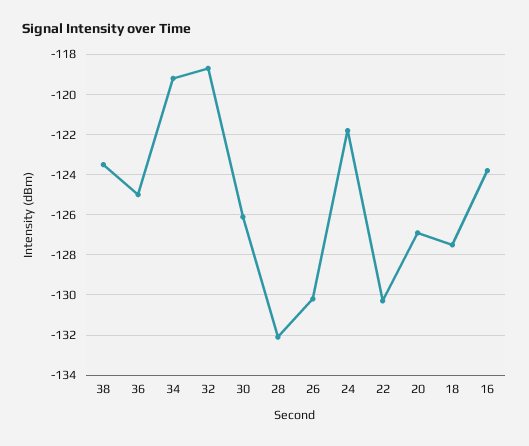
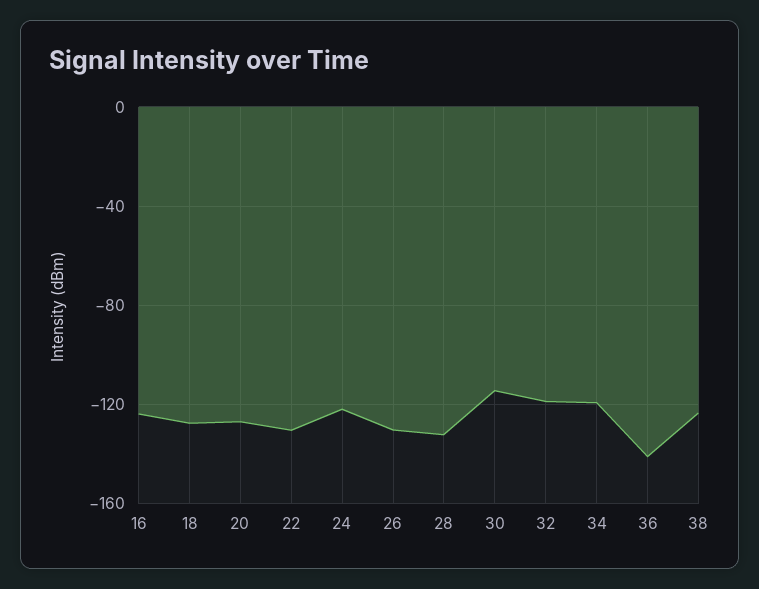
  {
    "38": -123.5,
-   "36": -125,
+   "36": -140,
    "34": -119,
    "32": -118.5,
-   "30": -126,
+   "30": -115,
    "28": -132,
    "26": -130,
    "24": -122,
    "22": -130.5,
    "20": -127,
    "18": -127.5,
    "16": -124
  }

